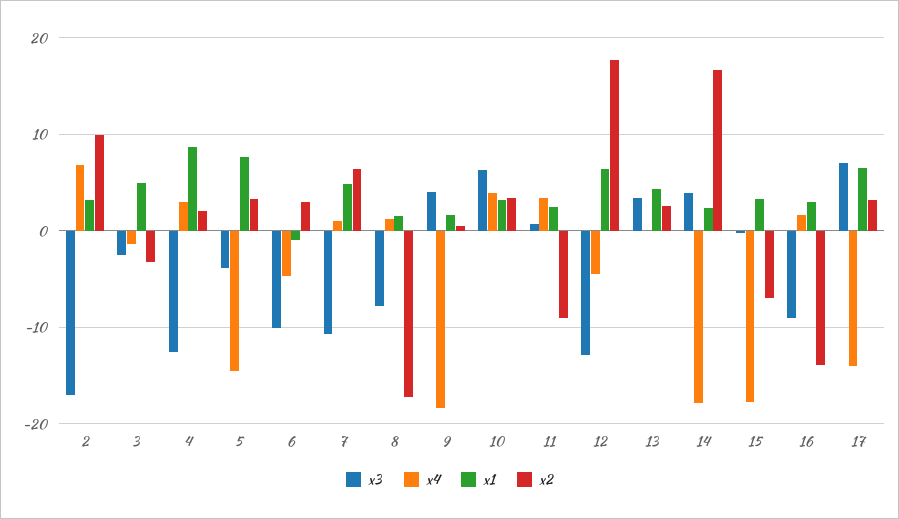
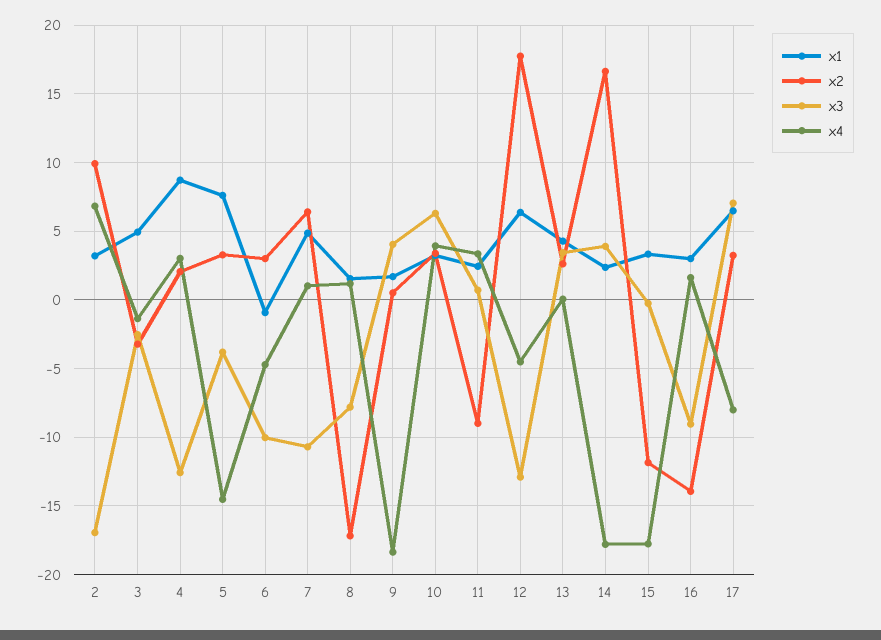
  {
    "x3": {
      "2": -17,
      "3": -2.5,
      "4": -12.5,
      "5": -4,
      "6": -10,
      "7": -10.5,
      "8": -8,
      "9": 4,
      "10": 6.5,
      "11": 0.5,
      "12": -13,
      "13": 3.5,
      "14": 4,
      "15": -0.5,
      "16": -9,
      "17": 7
    },
    "x4": {
      "2": 7,
      "3": -1.5,
      "4": 3,
      "5": -14.5,
      "6": -4.5,
      "7": 1,
      "8": 1,
      "9": -18.5,
      "10": 4,
      "11": 3.5,
      "12": -4.5,
      "13": 0,
      "14": -18,
      "15": -18,
      "16": 1.5,
-     "17": -14
+     "17": -8
    },
    "x1": {
      "2": 3,
      "3": 5,
      "4": 8.5,
      "5": 7.5,
      "6": -1,
      "7": 5,
      "8": 1.5,
      "9": 1.5,
      "10": 3,
      "11": 2.5,
      "12": 6.5,
      "13": 4.5,
      "14": 2.5,
      "15": 3.5,
      "16": 3,
      "17": 6.5
    },
    "x2": {
      "2": 10,
      "3": -3,
      "4": 2,
      "5": 3.5,
      "6": 3,
      "7": 6.5,
      "8": -17,
      "9": 0.5,
      "10": 3.5,
      "11": -9,
      "12": 17.5,
      "13": 2.5,
      "14": 16.5,
-     "15": -7,
+     "15": -12,
      "16": -14,
      "17": 3
    }
  }

